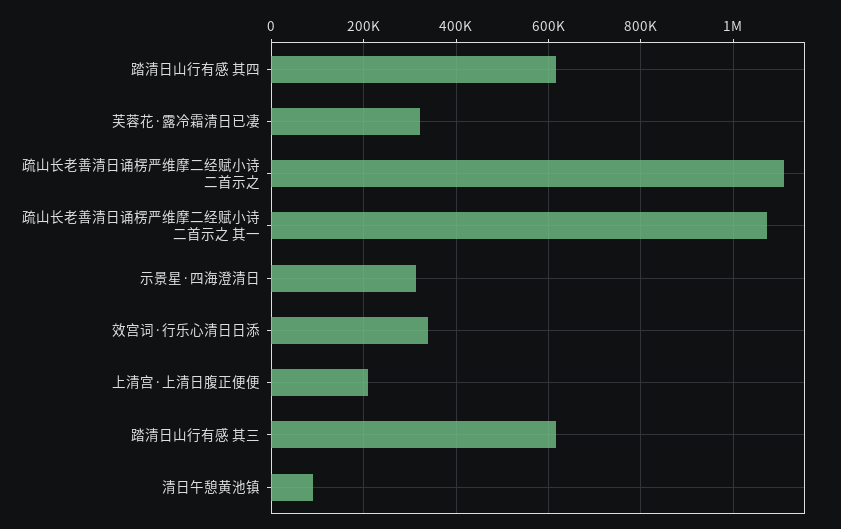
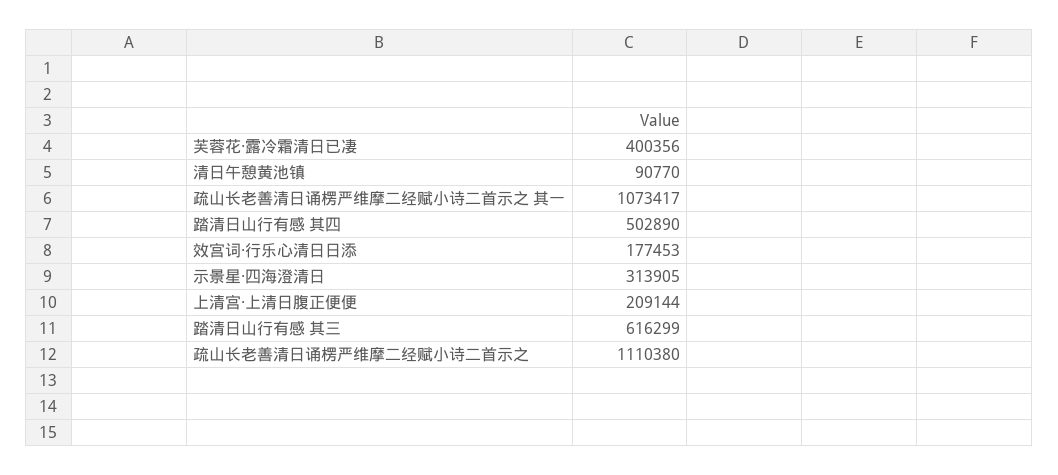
  {
-   "踏清日山行有感 其四": 620000,
+   "踏清日山行有感 其四": 502890,
-   "芙蓉花·露冷霜清日已凄": 320000,
+   "芙蓉花·露冷霜清日已凄": 400356,
    "疏山长老善清日诵楞严维摩二经赋小诗二首示之": 1110380,
    "疏山长老善清日诵楞严维摩二经赋小诗二首示之 其一": 1073417,
    "示景星·四海澄清日": 313905,
-   "效宫词·行乐心清日日添": 340000,
+   "效宫词·行乐心清日日添": 177453,
    "上清宫·上清日腹正便便": 209144,
    "踏清日山行有感 其三": 616299,
    "清日午憩黄池镇": 90770
  }

